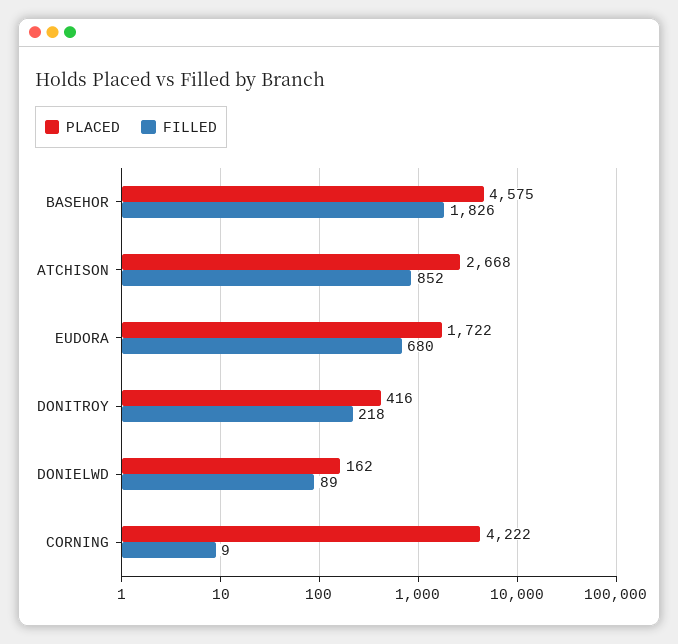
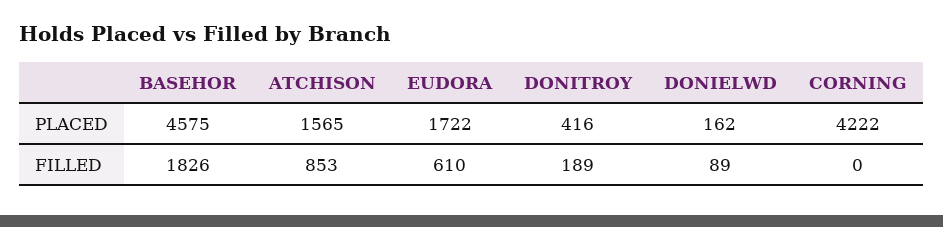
  {
    "PLACED": {
      "BASEHOR": 4575,
-     "ATCHISON": 2668,
+     "ATCHISON": 1565,
      "EUDORA": 1722,
      "DONITROY": 416,
      "DONIELWD": 162,
      "CORNING": 4222
    },
    "FILLED": {
      "BASEHOR": 1826,
-     "ATCHISON": 852,
+     "ATCHISON": 853,
-     "EUDORA": 680,
+     "EUDORA": 610,
-     "DONITROY": 218,
+     "DONITROY": 189,
      "DONIELWD": 89,
-     "CORNING": 9
+     "CORNING": 0
    }
  }

